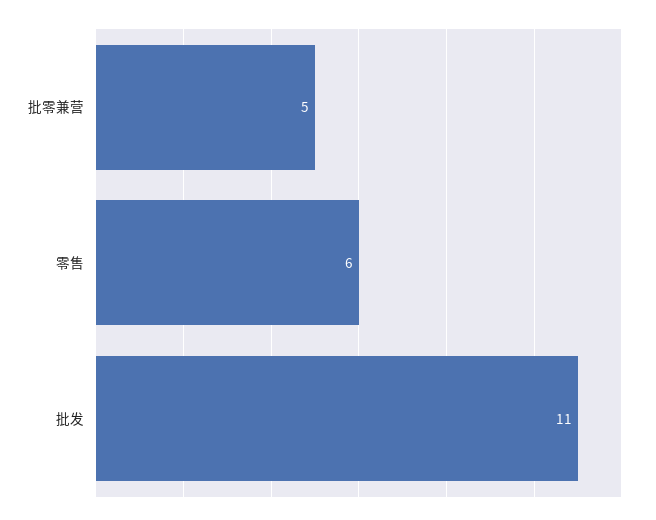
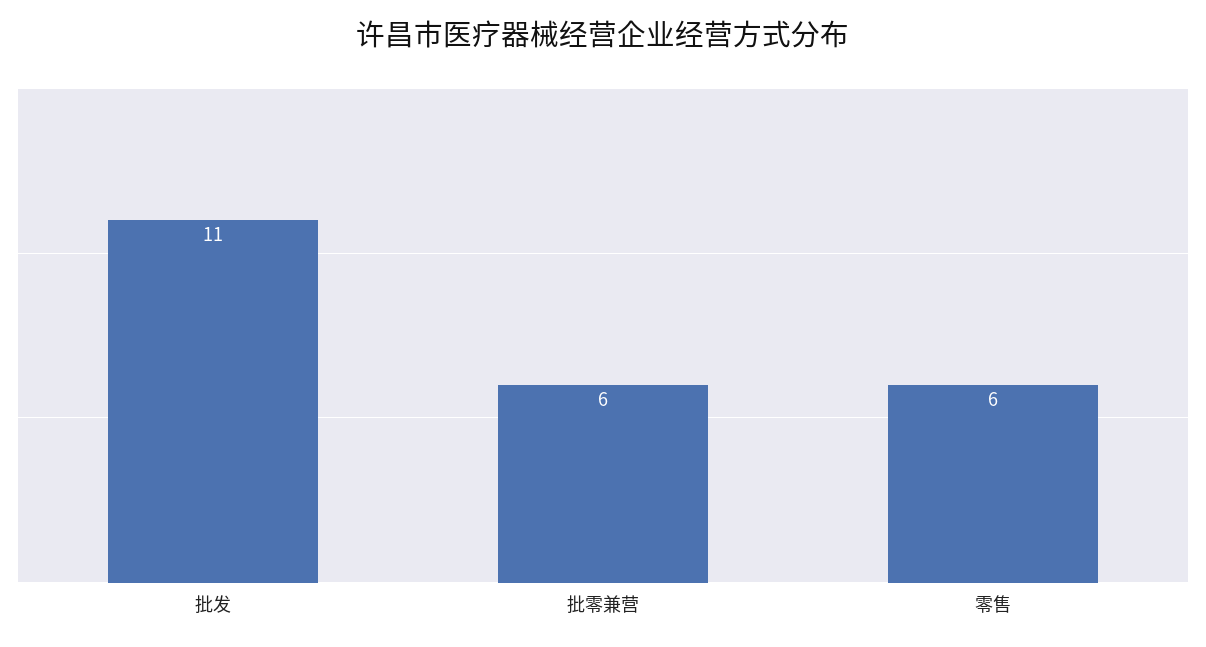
  {
-   "批零兼营": 5,
+   "批零兼营": 6,
    "零售": 6,
    "批发": 11
  }

